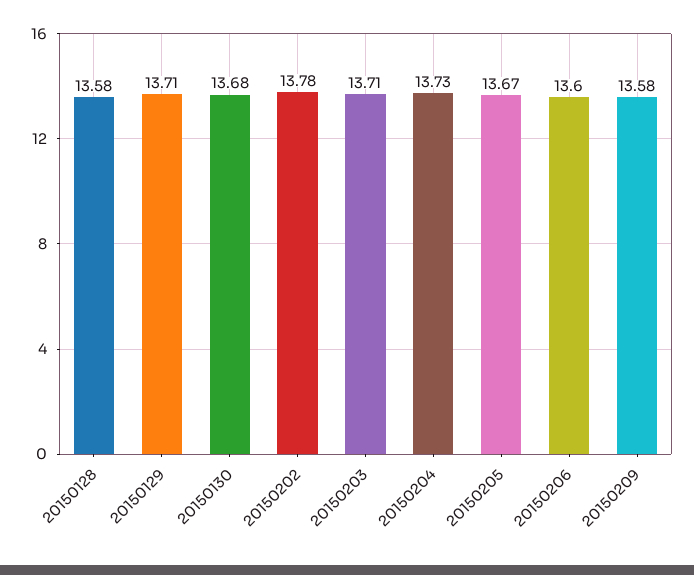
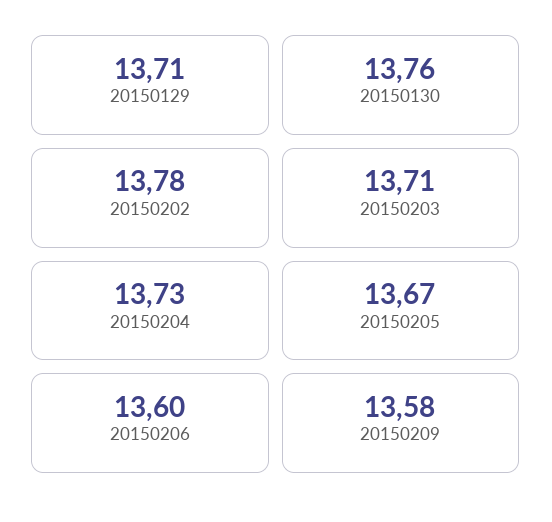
  {
-   "20150128": 13.58,
    "20150129": 13.71,
-   "20150130": 13.68,
+   "20150130": 13.76,
    "20150202": 13.78,
    "20150203": 13.71,
    "20150204": 13.73,
    "20150205": 13.67,
    "20150206": 13.6,
    "20150209": 13.58
  }

